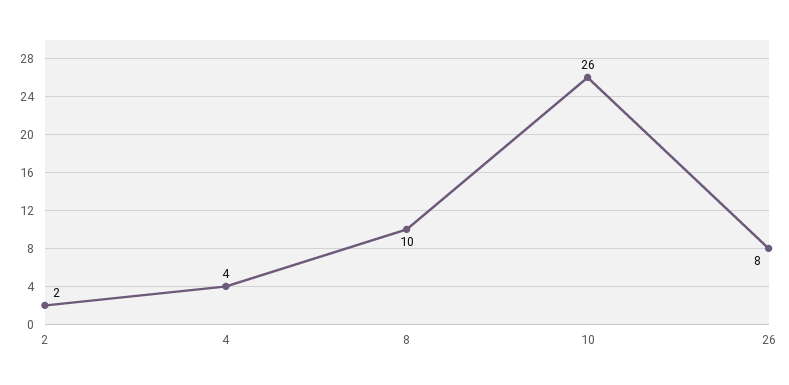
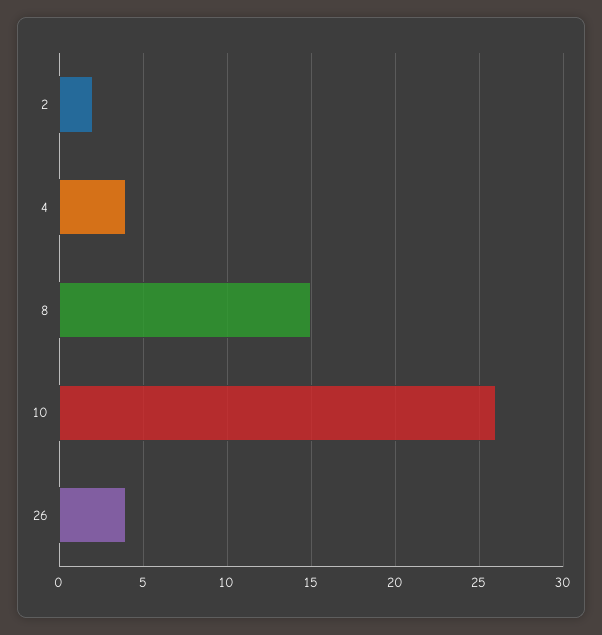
  {
    "2": 2,
    "4": 4,
-   "8": 10,
+   "8": 15,
    "10": 26,
-   "26": 8
+   "26": 4
  }

